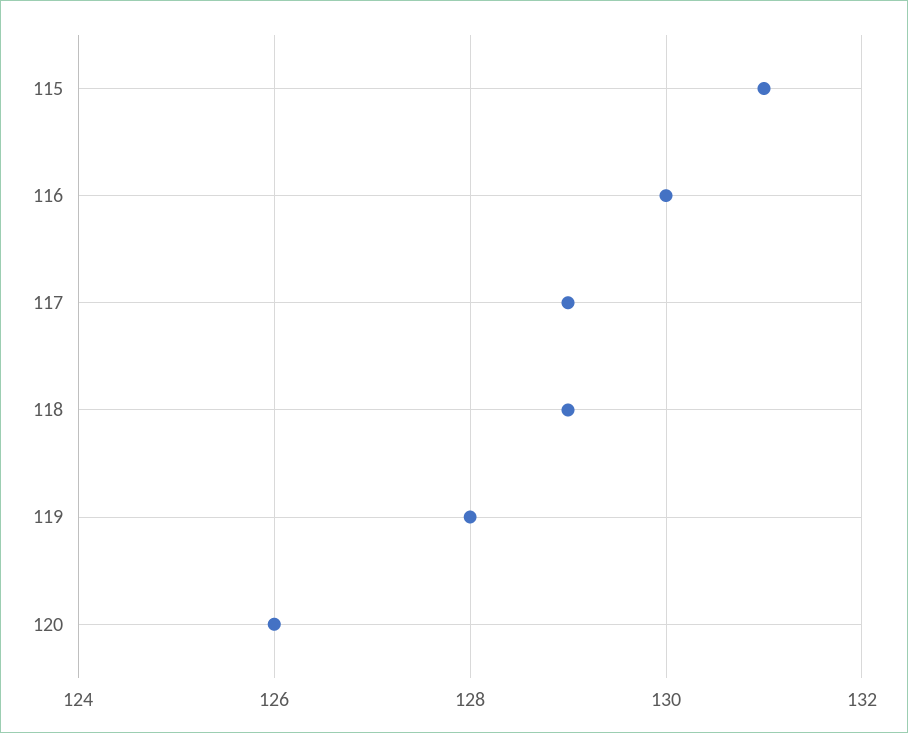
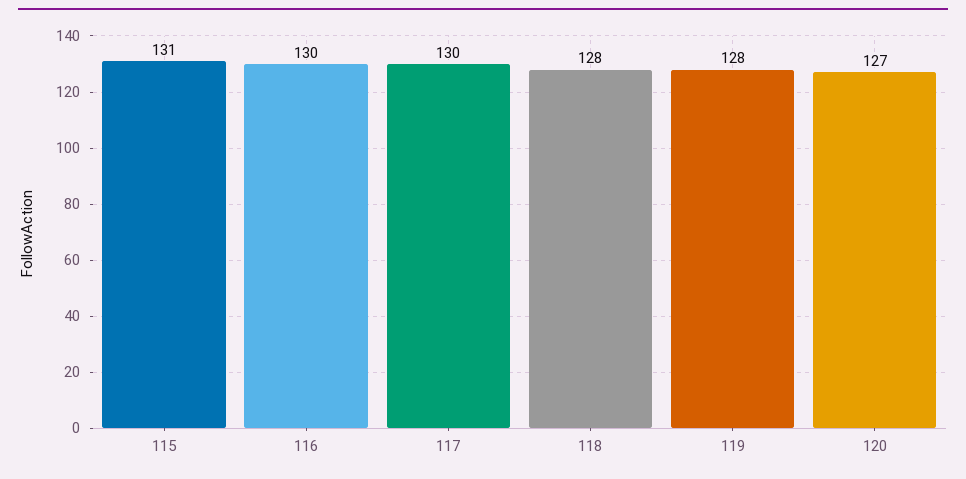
  {
    "115": 131,
    "116": 130,
-   "117": 129,
+   "117": 130,
-   "118": 129,
+   "118": 128,
    "119": 128,
-   "120": 126
+   "120": 127
  }

